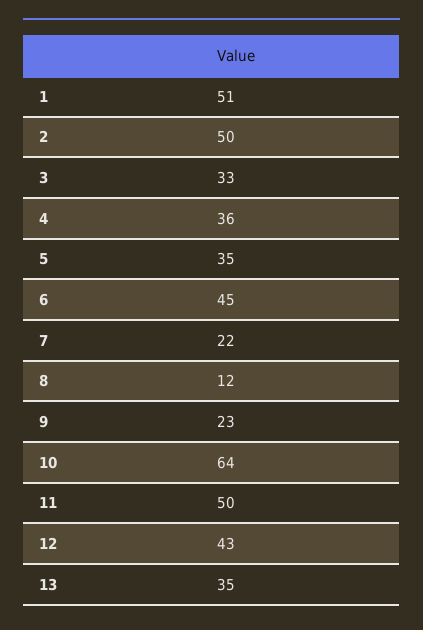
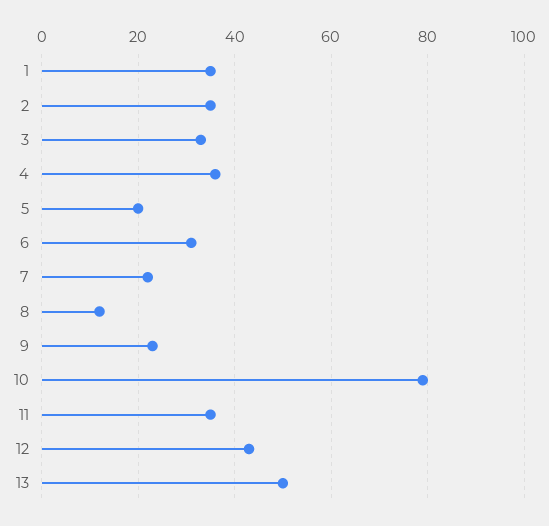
  {
-   "1": 51,
+   "1": 35,
-   "2": 50,
+   "2": 35,
    "3": 33,
    "4": 36,
-   "5": 35,
+   "5": 20,
-   "6": 45,
+   "6": 30,
    "7": 22,
    "8": 12,
    "9": 23,
-   "10": 64,
+   "10": 80,
-   "11": 50,
+   "11": 35,
    "12": 43,
-   "13": 35
+   "13": 50
  }

